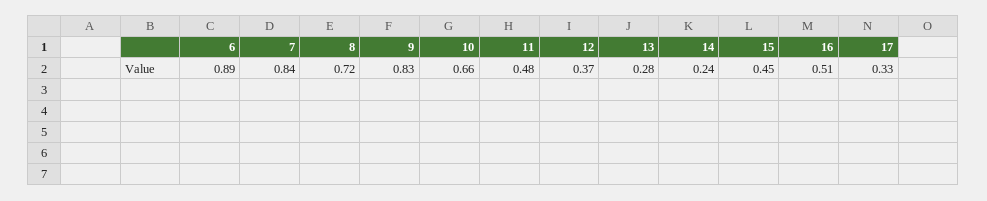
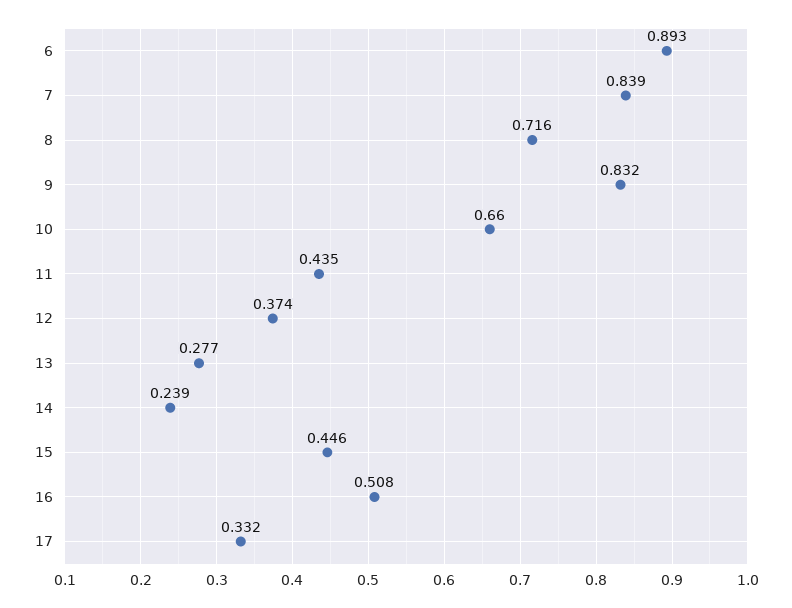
  {
    "6": 0.893,
    "7": 0.839,
    "8": 0.716,
    "9": 0.832,
    "10": 0.66,
-   "11": 0.48,
+   "11": 0.435,
    "12": 0.374,
    "13": 0.277,
    "14": 0.239,
    "15": 0.446,
    "16": 0.508,
    "17": 0.332
  }

